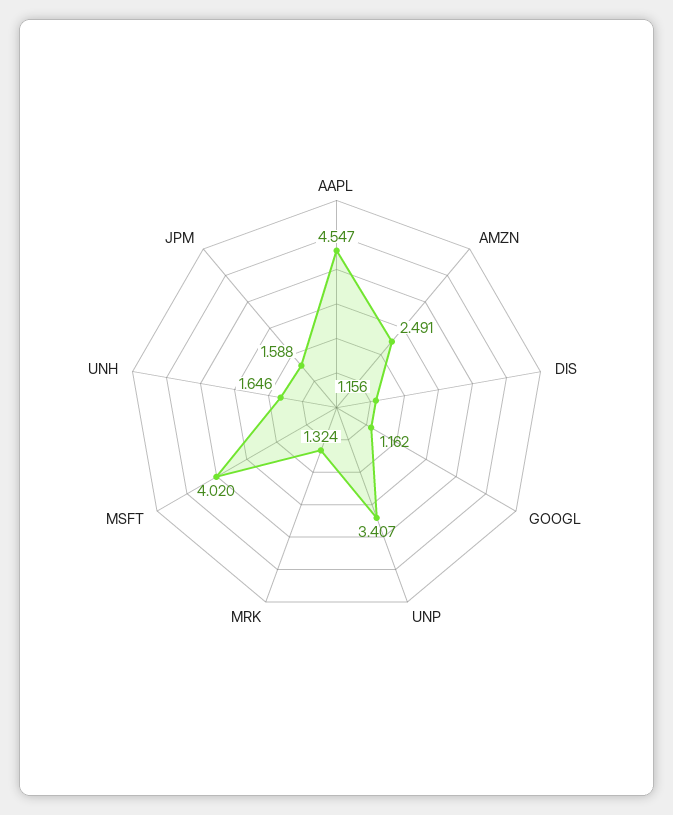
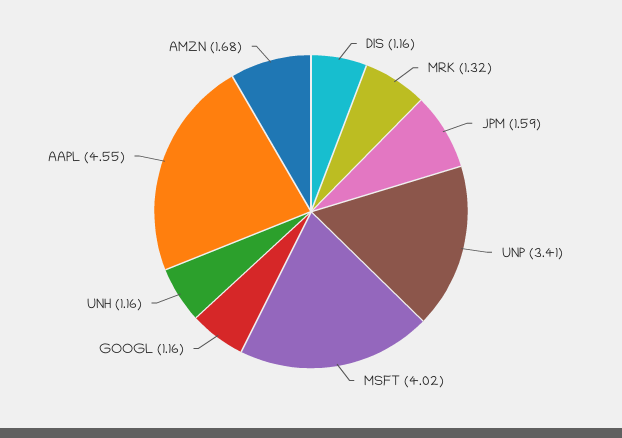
  {
    "AAPL": 4.547,
-   "AMZN": 2.491,
+   "AMZN": 1.68,
    "DIS": 1.156,
    "GOOGL": 1.162,
    "UNP": 3.407,
    "MRK": 1.324,
    "MSFT": 4.02,
-   "UNH": 1.646,
+   "UNH": 1.16,
    "JPM": 1.588
  }

